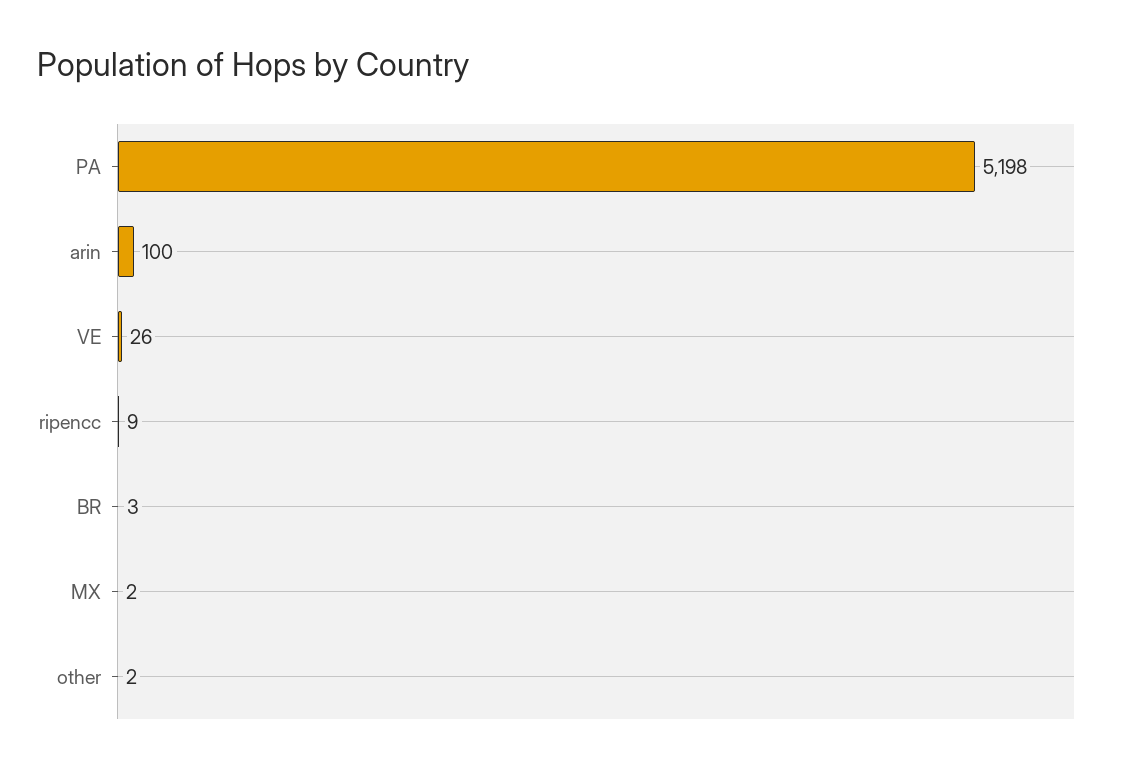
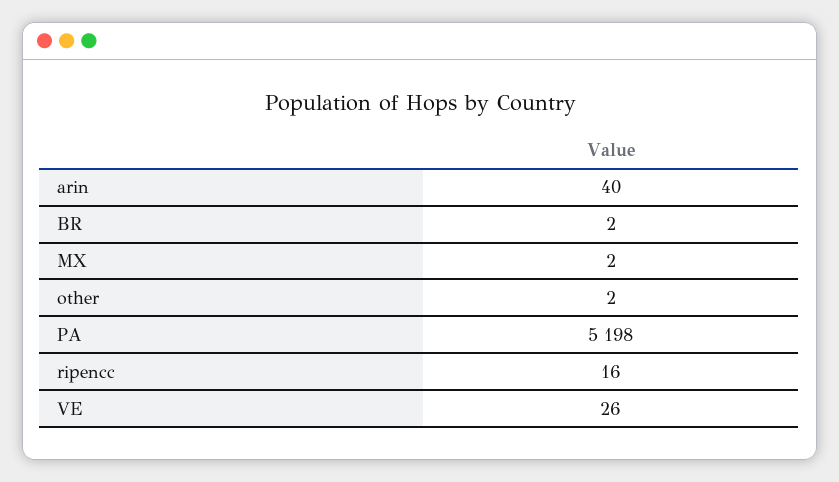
  {
    "PA": 5198,
-   "arin": 100,
+   "arin": 40,
    "VE": 26,
-   "ripencc": 9,
+   "ripencc": 16,
-   "BR": 3,
+   "BR": 2,
    "MX": 2,
    "other": 2
  }

